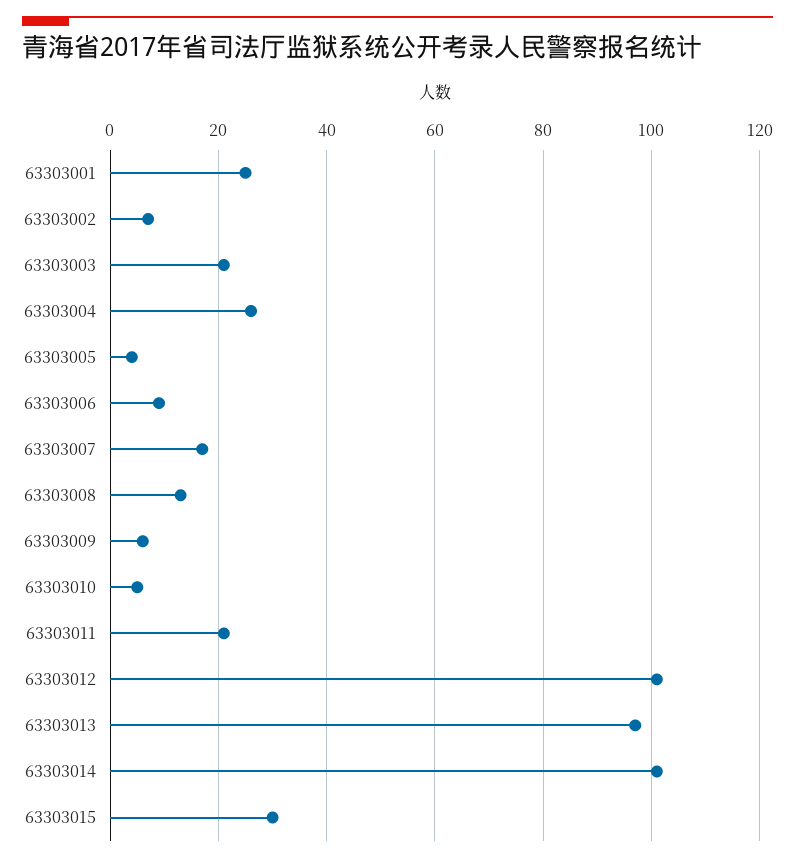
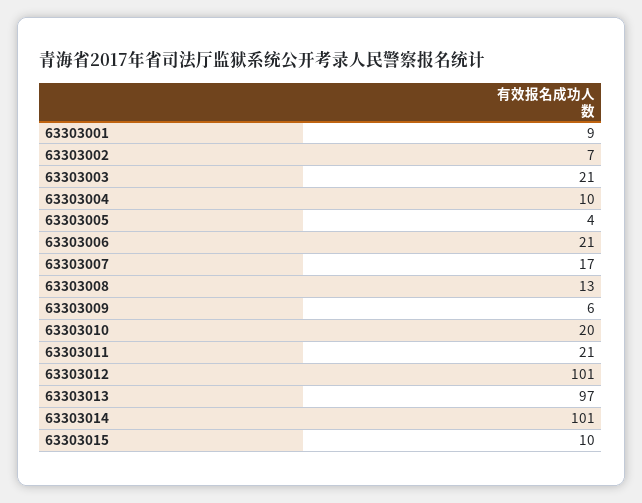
  {
-   "63303001": 25,
+   "63303001": 9,
    "63303002": 7,
    "63303003": 21,
-   "63303004": 25,
+   "63303004": 10,
    "63303005": 4,
-   "63303006": 10,
+   "63303006": 21,
    "63303007": 17,
    "63303008": 13,
    "63303009": 6,
-   "63303010": 5,
+   "63303010": 20,
    "63303011": 21,
    "63303012": 101,
    "63303013": 97,
    "63303014": 101,
-   "63303015": 30
+   "63303015": 10
  }

